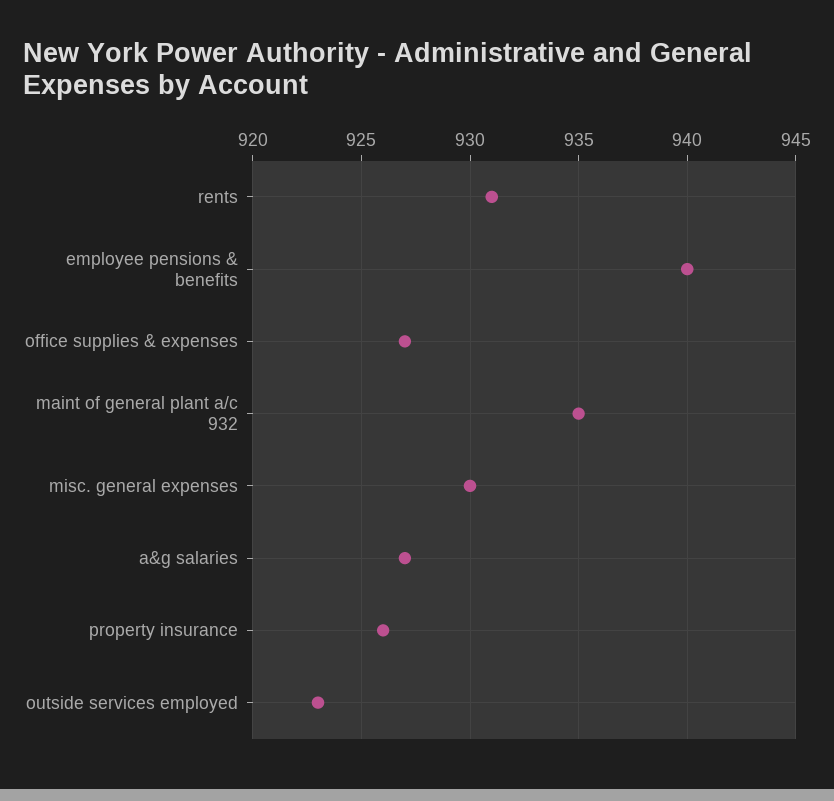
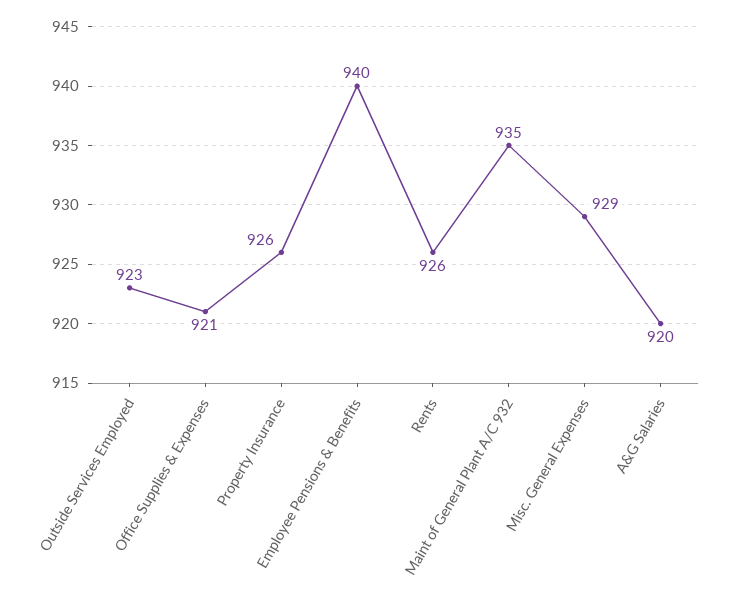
  {
-   "rents": 931,
+   "rents": 926,
    "employee pensions & benefits": 940,
-   "office supplies & expenses": 927,
+   "office supplies & expenses": 921,
    "maint of general plant a/c 932": 935,
-   "misc. general expenses": 930,
+   "misc. general expenses": 929,
-   "a&g salaries": 927,
+   "a&g salaries": 920,
    "property insurance": 926,
    "outside services employed": 923
  }

